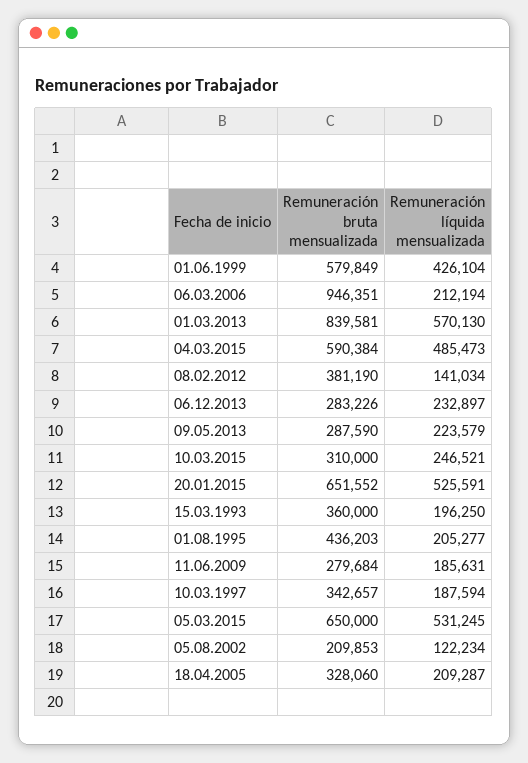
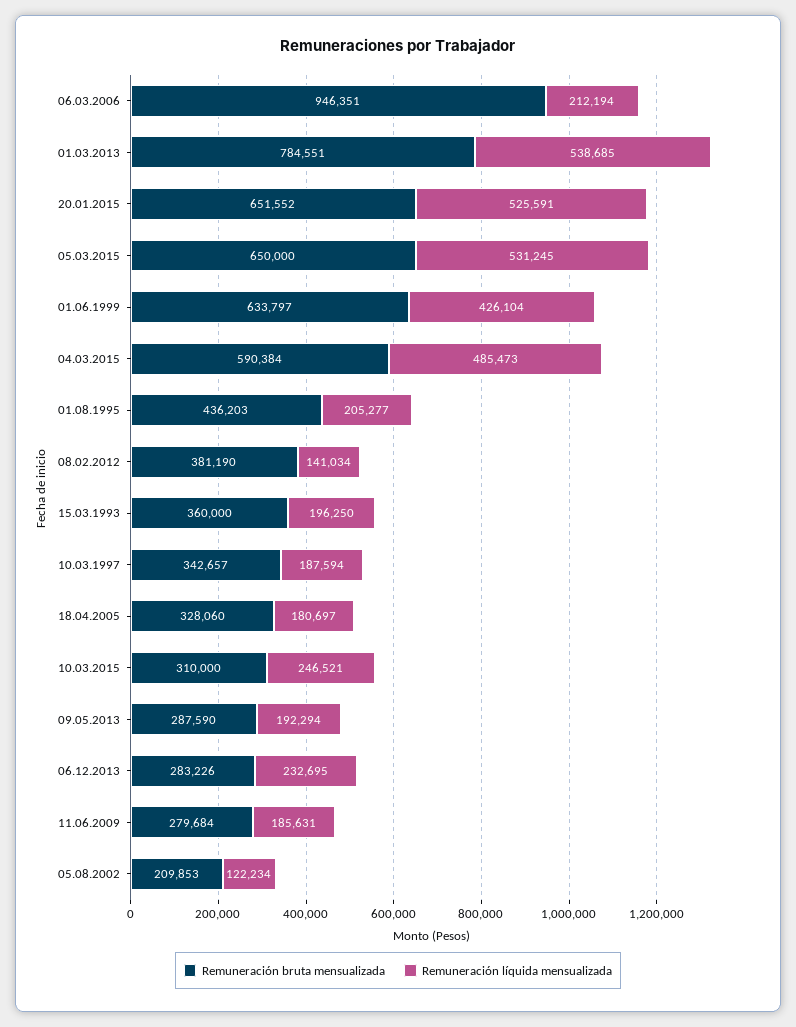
  {
    "Remuneración bruta mensualizada": {
-     "01.06.1999": 579849,
+     "01.06.1999": 633797,
      "06.03.2006": 946351,
-     "01.03.2013": 839581,
+     "01.03.2013": 784551,
      "04.03.2015": 590384,
      "08.02.2012": 381190,
      "06.12.2013": 283226,
      "09.05.2013": 287590,
      "10.03.2015": 310000,
      "20.01.2015": 651552,
      "15.03.1993": 360000,
      "01.08.1995": 436203,
      "11.06.2009": 279684,
      "10.03.1997": 342657,
      "05.03.2015": 650000,
      "05.08.2002": 209853,
      "18.04.2005": 328060
    },
    "Remuneración líquida mensualizada": {
      "01.06.1999": 426104,
      "06.03.2006": 212194,
-     "01.03.2013": 570130,
+     "01.03.2013": 538685,
      "04.03.2015": 485473,
      "08.02.2012": 141034,
-     "06.12.2013": 232897,
+     "06.12.2013": 232695,
-     "09.05.2013": 223579,
+     "09.05.2013": 192294,
      "10.03.2015": 246521,
      "20.01.2015": 525591,
      "15.03.1993": 196250,
      "01.08.1995": 205277,
      "11.06.2009": 185631,
      "10.03.1997": 187594,
      "05.03.2015": 531245,
      "05.08.2002": 122234,
-     "18.04.2005": 209287
+     "18.04.2005": 180697
    }
  }

